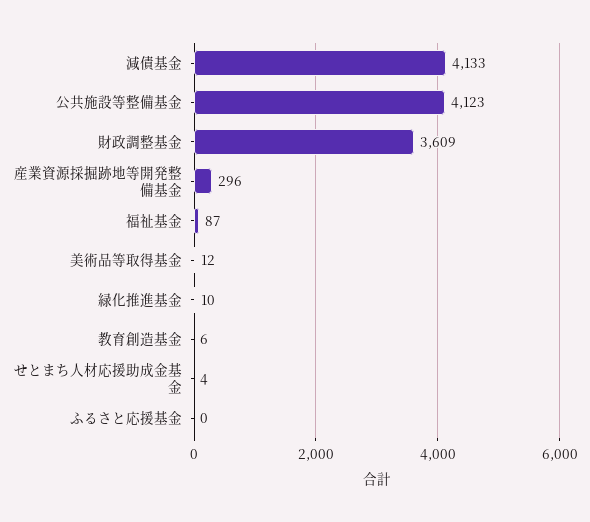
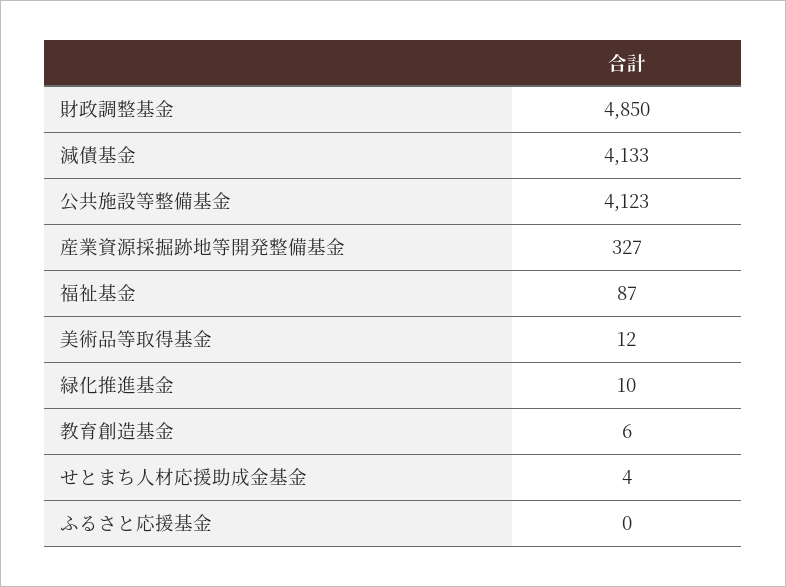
  {
    "減債基金": 4133,
    "公共施設等整備基金": 4123,
-   "財政調整基金": 3609,
+   "財政調整基金": 4850,
-   "産業資源採掘跡地等開発整備基金": 296,
+   "産業資源採掘跡地等開発整備基金": 327,
    "福祉基金": 87,
    "美術品等取得基金": 12,
    "緑化推進基金": 10,
    "教育創造基金": 6,
    "せとまち人材応援助成金基金": 4,
    "ふるさと応援基金": 0
  }

